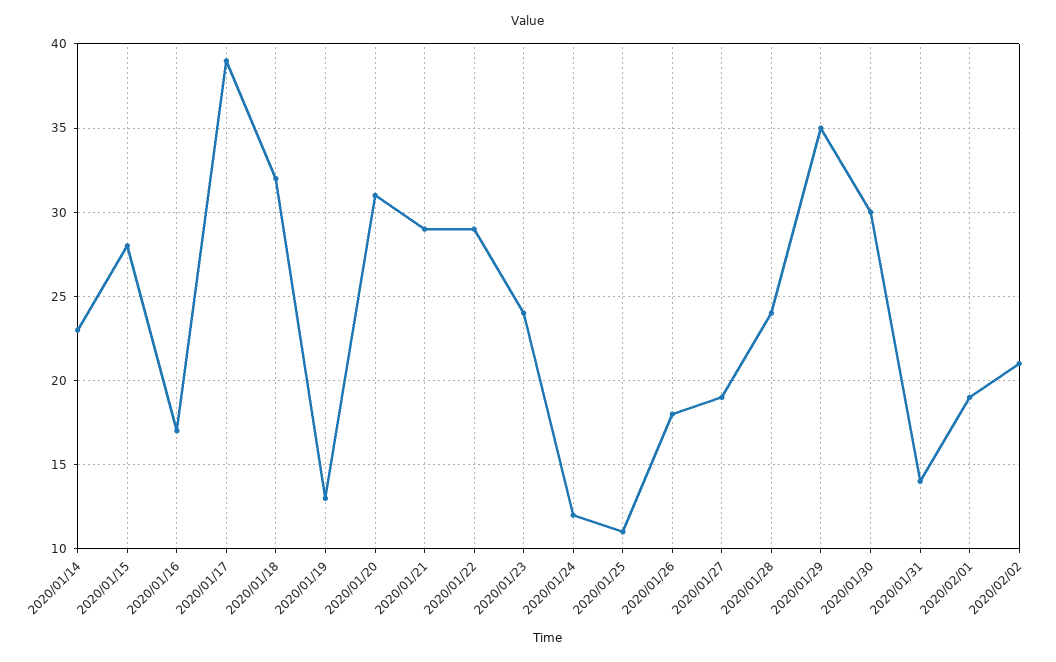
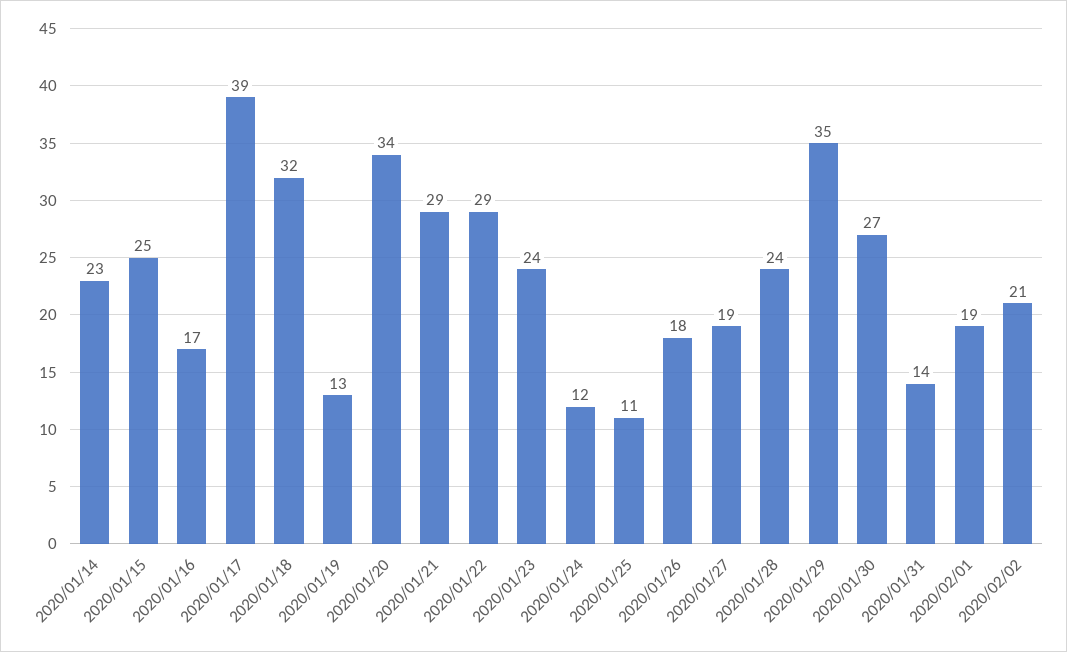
  {
    "2020/01/14": 23,
-   "2020/01/15": 28,
+   "2020/01/15": 25,
    "2020/01/16": 17,
    "2020/01/17": 39,
    "2020/01/18": 32,
    "2020/01/19": 13,
-   "2020/01/20": 31,
+   "2020/01/20": 34,
    "2020/01/21": 29,
    "2020/01/22": 29,
    "2020/01/23": 24,
    "2020/01/24": 12,
    "2020/01/25": 11,
    "2020/01/26": 18,
    "2020/01/27": 19,
    "2020/01/28": 24,
    "2020/01/29": 35,
-   "2020/01/30": 30,
+   "2020/01/30": 27,
    "2020/01/31": 14,
    "2020/02/01": 19,
    "2020/02/02": 21
  }

